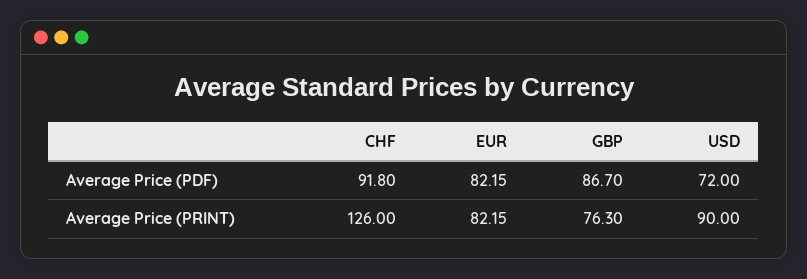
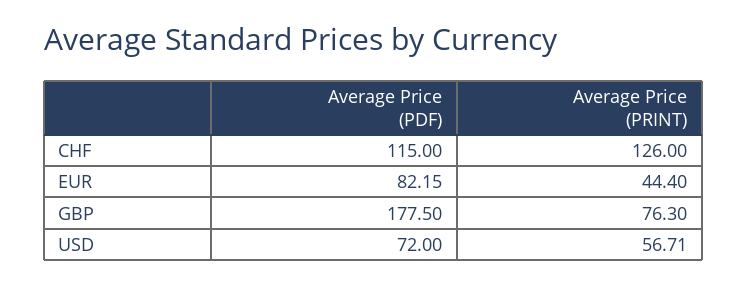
  {
    "CHF": {
-     "Average Price (PDF)": 91.8,
+     "Average Price (PDF)": 115,
      "Average Price (PRINT)": 126
    },
    "EUR": {
      "Average Price (PDF)": 82.15,
-     "Average Price (PRINT)": 82.15
+     "Average Price (PRINT)": 44.4
    },
    "GBP": {
-     "Average Price (PDF)": 86.7,
+     "Average Price (PDF)": 177.5,
      "Average Price (PRINT)": 76.3
    },
    "USD": {
      "Average Price (PDF)": 72,
-     "Average Price (PRINT)": 90
+     "Average Price (PRINT)": 56.71
    }
  }

